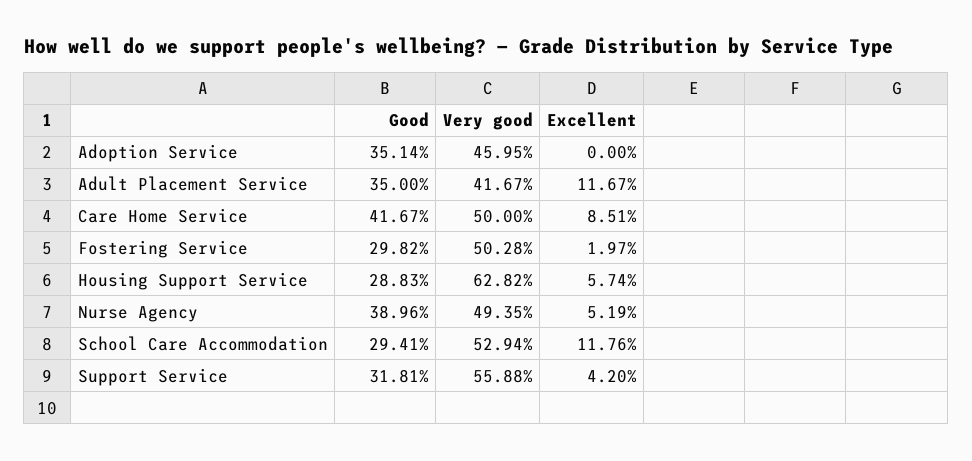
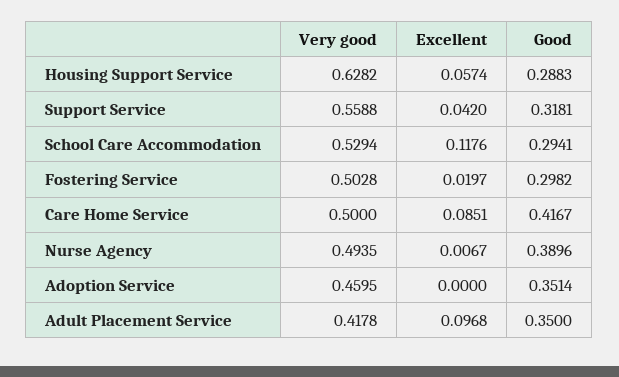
  {
    "Good": {
      "Adoption Service": 0.3514,
      "Adult Placement Service": 0.35,
      "Care Home Service": 0.4167,
      "Fostering Service": 0.2982,
      "Housing Support Service": 0.2883,
      "Nurse Agency": 0.3896,
      "School Care Accommodation": 0.2941,
      "Support Service": 0.3181
    },
    "Very good": {
      "Adoption Service": 0.4595,
-     "Adult Placement Service": 0.4167,
+     "Adult Placement Service": 0.4178,
      "Care Home Service": 0.5,
      "Fostering Service": 0.5028,
      "Housing Support Service": 0.6282,
      "Nurse Agency": 0.4935,
      "School Care Accommodation": 0.5294,
      "Support Service": 0.5588
    },
    "Excellent": {
      "Adoption Service": 0,
-     "Adult Placement Service": 0.1167,
+     "Adult Placement Service": 0.0968,
      "Care Home Service": 0.0851,
      "Fostering Service": 0.0197,
      "Housing Support Service": 0.0574,
-     "Nurse Agency": 0.0519,
+     "Nurse Agency": 0.0067,
      "School Care Accommodation": 0.1176,
      "Support Service": 0.042
    }
  }

